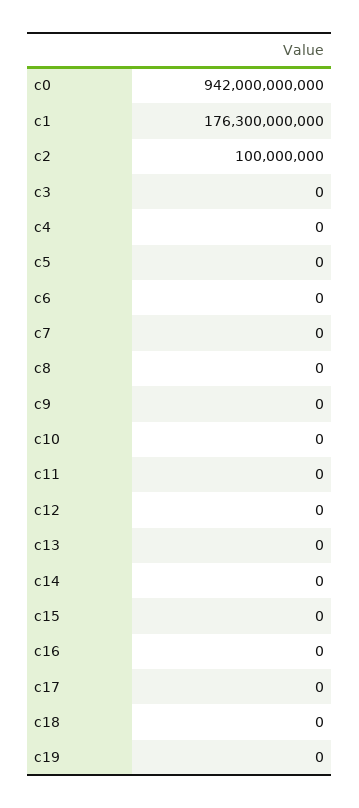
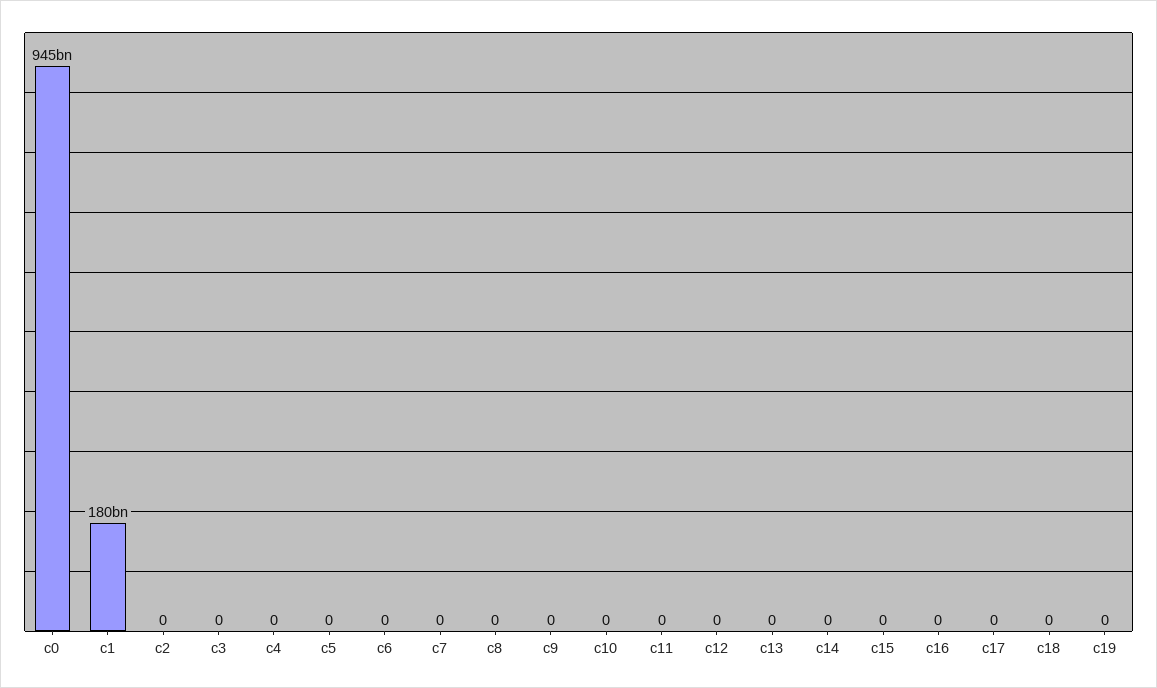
  {
-   "c0": 942000000000,
+   "c0": 945000000000,
-   "c1": 176300000000,
+   "c1": 180000000000,
-   "c2": 100000000,
+   "c2": 0,
    "c3": 0,
    "c4": 0,
    "c5": 0,
    "c6": 0,
    "c7": 0,
    "c8": 0,
    "c9": 0,
    "c10": 0,
    "c11": 0,
    "c12": 0,
    "c13": 0,
    "c14": 0,
    "c15": 0,
    "c16": 0,
    "c17": 0,
    "c18": 0,
    "c19": 0
  }

